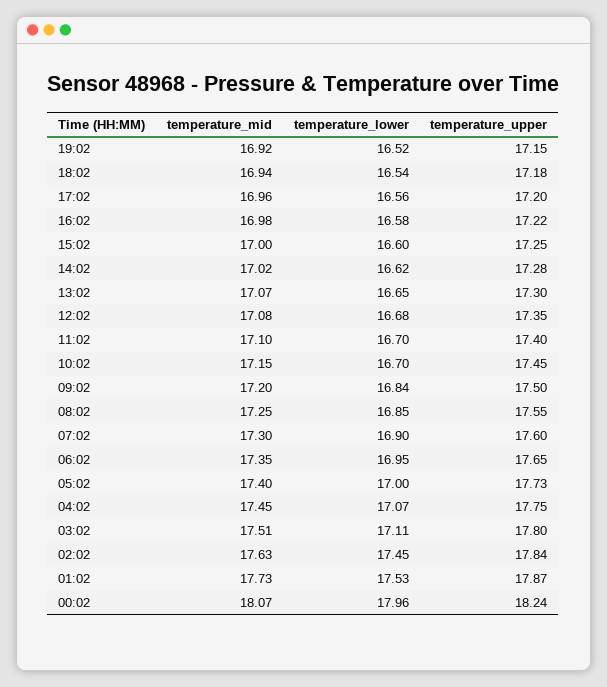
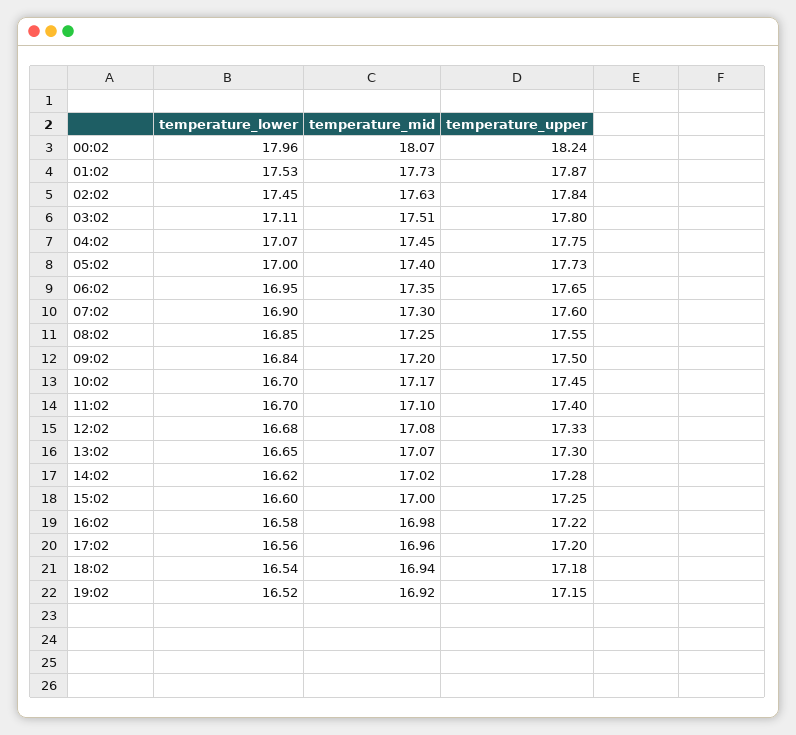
  {
    "temperature_mid": {
      "19:02": 16.92,
      "18:02": 16.94,
      "17:02": 16.96,
      "16:02": 16.98,
      "15:02": 17,
      "14:02": 17.02,
      "13:02": 17.07,
      "12:02": 17.08,
      "11:02": 17.1,
-     "10:02": 17.15,
+     "10:02": 17.17,
      "09:02": 17.2,
      "08:02": 17.25,
      "07:02": 17.3,
      "06:02": 17.35,
      "05:02": 17.4,
      "04:02": 17.45,
      "03:02": 17.51,
      "02:02": 17.63,
      "01:02": 17.73,
      "00:02": 18.07
    },
    "temperature_lower": {
      "19:02": 16.52,
      "18:02": 16.54,
      "17:02": 16.56,
      "16:02": 16.58,
      "15:02": 16.6,
      "14:02": 16.62,
      "13:02": 16.65,
      "12:02": 16.68,
      "11:02": 16.7,
      "10:02": 16.7,
      "09:02": 16.84,
      "08:02": 16.85,
      "07:02": 16.9,
      "06:02": 16.95,
      "05:02": 17,
      "04:02": 17.07,
      "03:02": 17.11,
      "02:02": 17.45,
      "01:02": 17.53,
      "00:02": 17.96
    },
    "temperature_upper": {
      "19:02": 17.15,
      "18:02": 17.18,
      "17:02": 17.2,
      "16:02": 17.22,
      "15:02": 17.25,
      "14:02": 17.28,
      "13:02": 17.3,
-     "12:02": 17.35,
+     "12:02": 17.33,
      "11:02": 17.4,
      "10:02": 17.45,
      "09:02": 17.5,
      "08:02": 17.55,
      "07:02": 17.6,
      "06:02": 17.65,
      "05:02": 17.73,
      "04:02": 17.75,
      "03:02": 17.8,
      "02:02": 17.84,
      "01:02": 17.87,
      "00:02": 18.24
    }
  }

